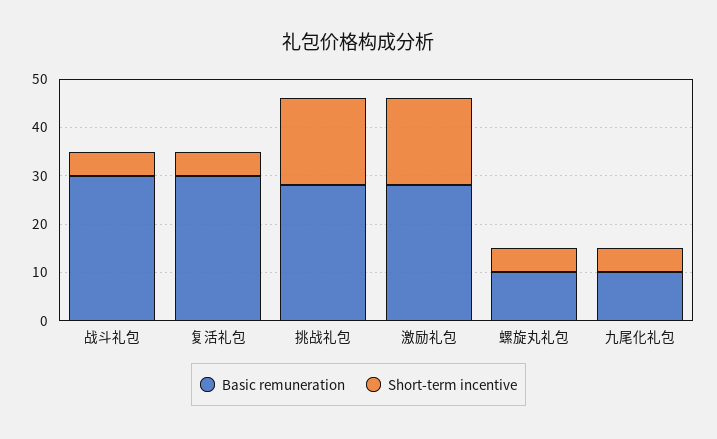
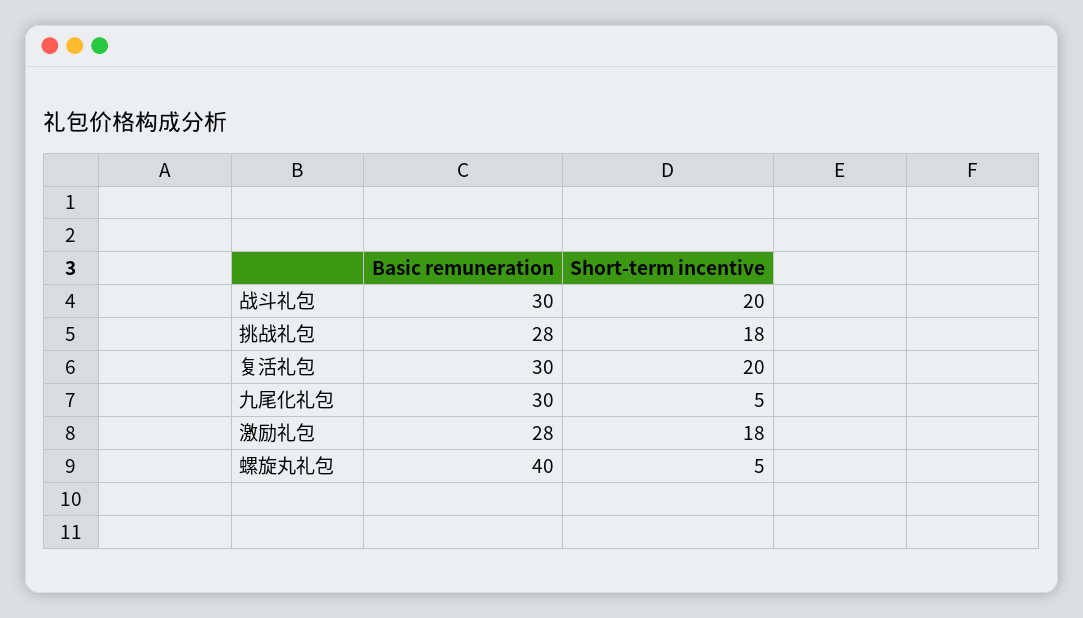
  {
    "Basic remuneration": {
      "战斗礼包": 30,
      "复活礼包": 30,
      "挑战礼包": 28,
      "激励礼包": 28,
-     "螺旋丸礼包": 10,
+     "螺旋丸礼包": 40,
-     "九尾化礼包": 10
+     "九尾化礼包": 30
    },
    "Short-term incentive": {
-     "战斗礼包": 5,
+     "战斗礼包": 20,
-     "复活礼包": 5,
+     "复活礼包": 20,
      "挑战礼包": 18,
      "激励礼包": 18,
      "螺旋丸礼包": 5,
      "九尾化礼包": 5
    }
  }

